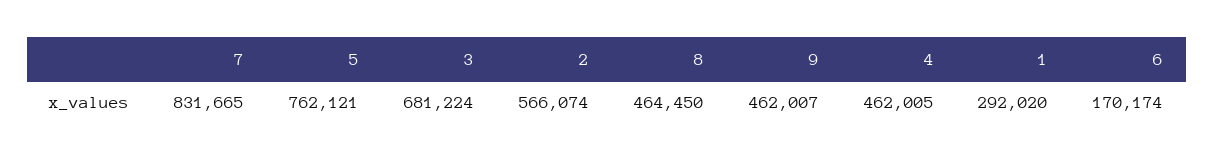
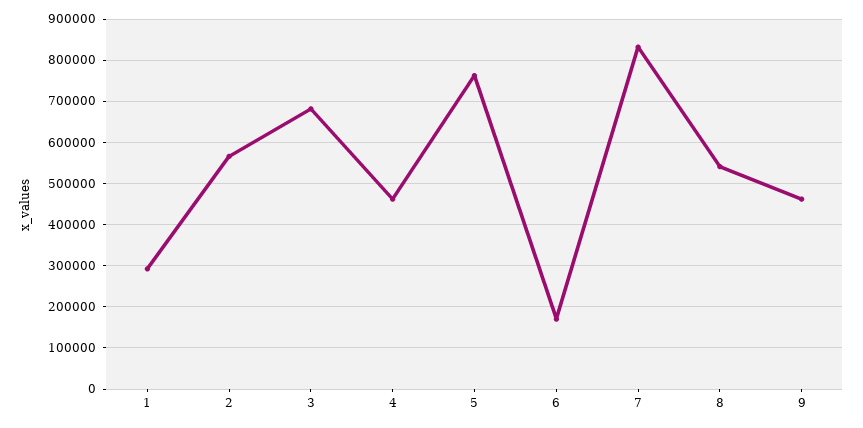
  {
    "7": 831665,
    "5": 762121,
    "3": 681224,
    "2": 566074,
-   "8": 464450,
+   "8": 540000,
    "9": 462007,
    "4": 462005,
    "1": 292020,
    "6": 170174
  }

